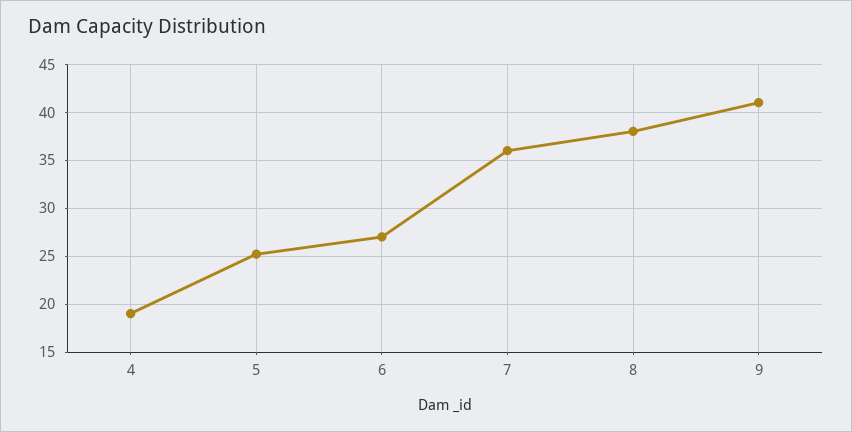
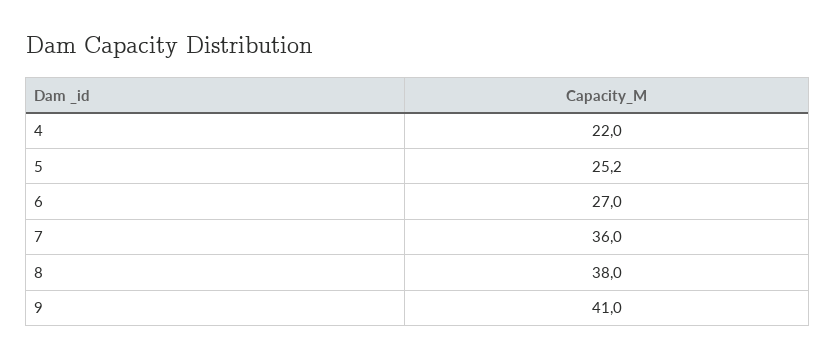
  {
-   "4": 19,
+   "4": 22,
    "5": 25.2,
    "6": 27,
    "7": 36,
    "8": 38,
    "9": 41
  }

